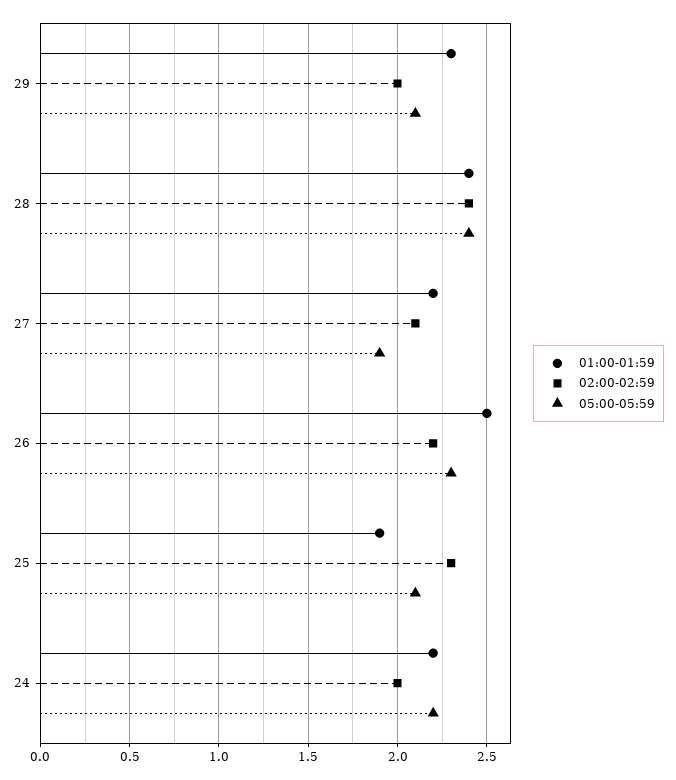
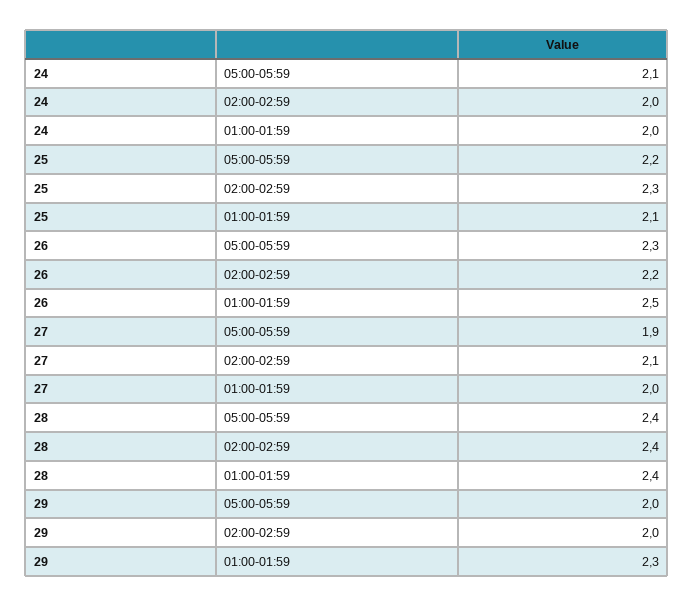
  {
    "01:00-01:59": {
      "29": 2.3,
      "28": 2.4,
-     "27": 2.2,
+     "27": 2,
      "26": 2.5,
-     "25": 1.9,
+     "25": 2.1,
-     "24": 2.2
+     "24": 2
    },
    "02:00-02:59": {
      "29": 2,
      "28": 2.4,
      "27": 2.1,
      "26": 2.2,
      "25": 2.3,
      "24": 2
    },
    "05:00-05:59": {
-     "29": 2.1,
+     "29": 2,
      "28": 2.4,
      "27": 1.9,
      "26": 2.3,
-     "25": 2.1,
+     "25": 2.2,
-     "24": 2.2
+     "24": 2.1
    }
  }

